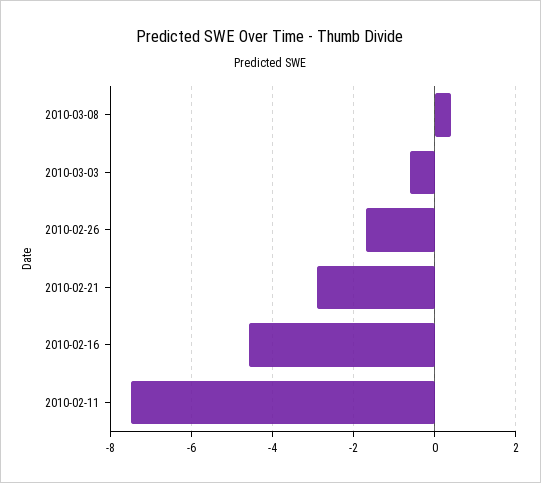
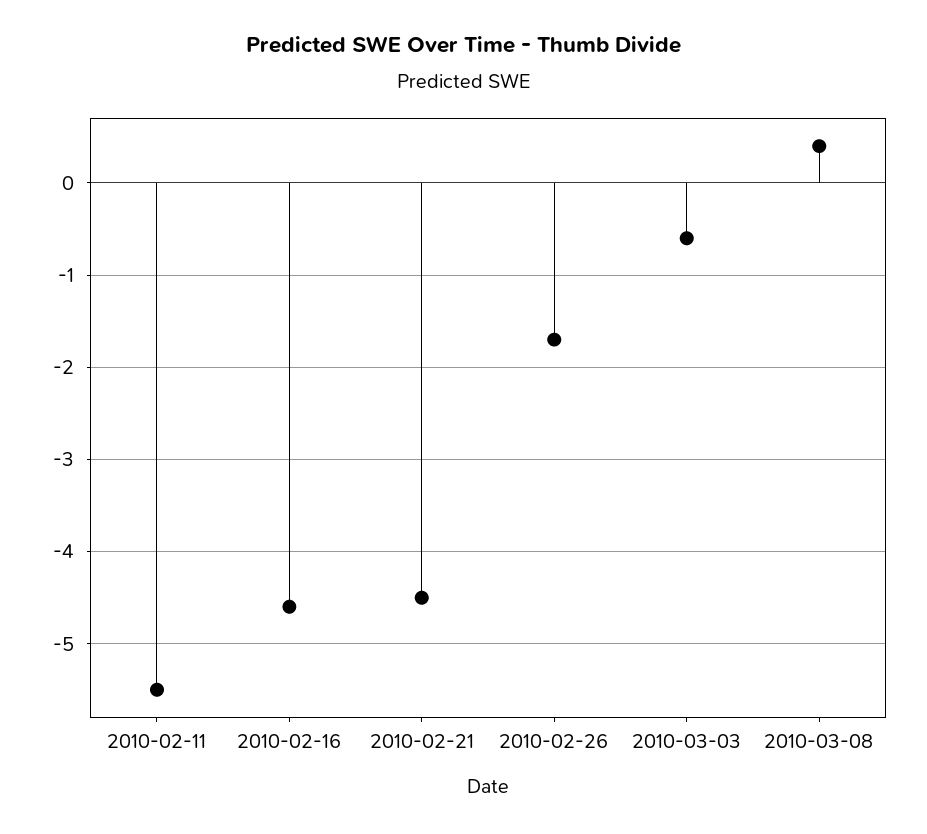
  {
    "2010-03-08": 0.4,
    "2010-03-03": -0.6,
    "2010-02-26": -1.7,
-   "2010-02-21": -3,
+   "2010-02-21": -4.5,
    "2010-02-16": -4.6,
-   "2010-02-11": -7.5
+   "2010-02-11": -5.5
  }

